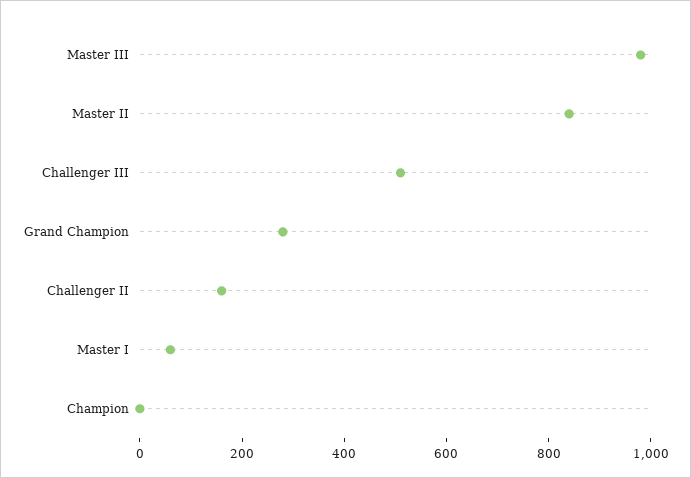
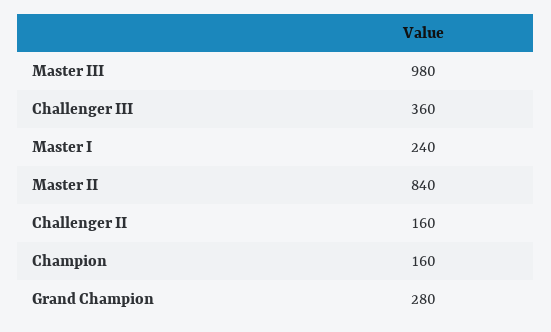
  {
    "Master III": 980,
    "Master II": 840,
-   "Challenger III": 500,
+   "Challenger III": 360,
    "Grand Champion": 280,
    "Challenger II": 160,
-   "Master I": 50,
+   "Master I": 240,
-   "Champion": 0
+   "Champion": 160
  }

